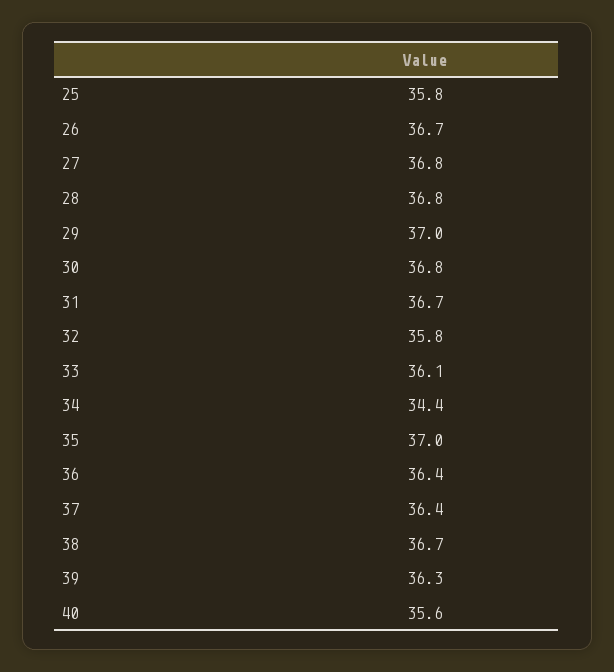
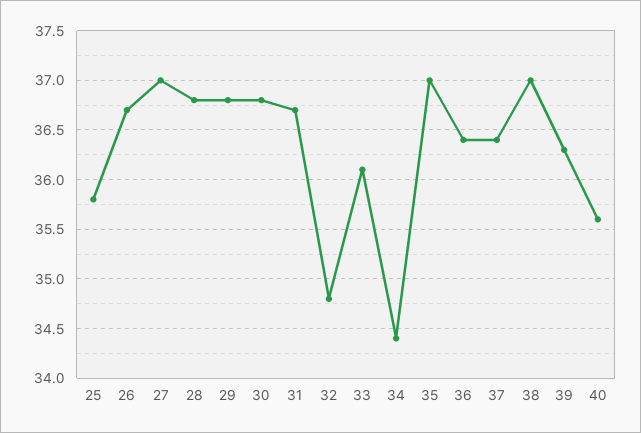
  {
    "25": 35.8,
    "26": 36.7,
-   "27": 36.8,
+   "27": 37,
    "28": 36.8,
-   "29": 37,
+   "29": 36.8,
    "30": 36.8,
    "31": 36.7,
-   "32": 35.8,
+   "32": 34.8,
    "33": 36.1,
    "34": 34.4,
    "35": 37,
    "36": 36.4,
    "37": 36.4,
-   "38": 36.7,
+   "38": 37,
    "39": 36.3,
    "40": 35.6
  }

